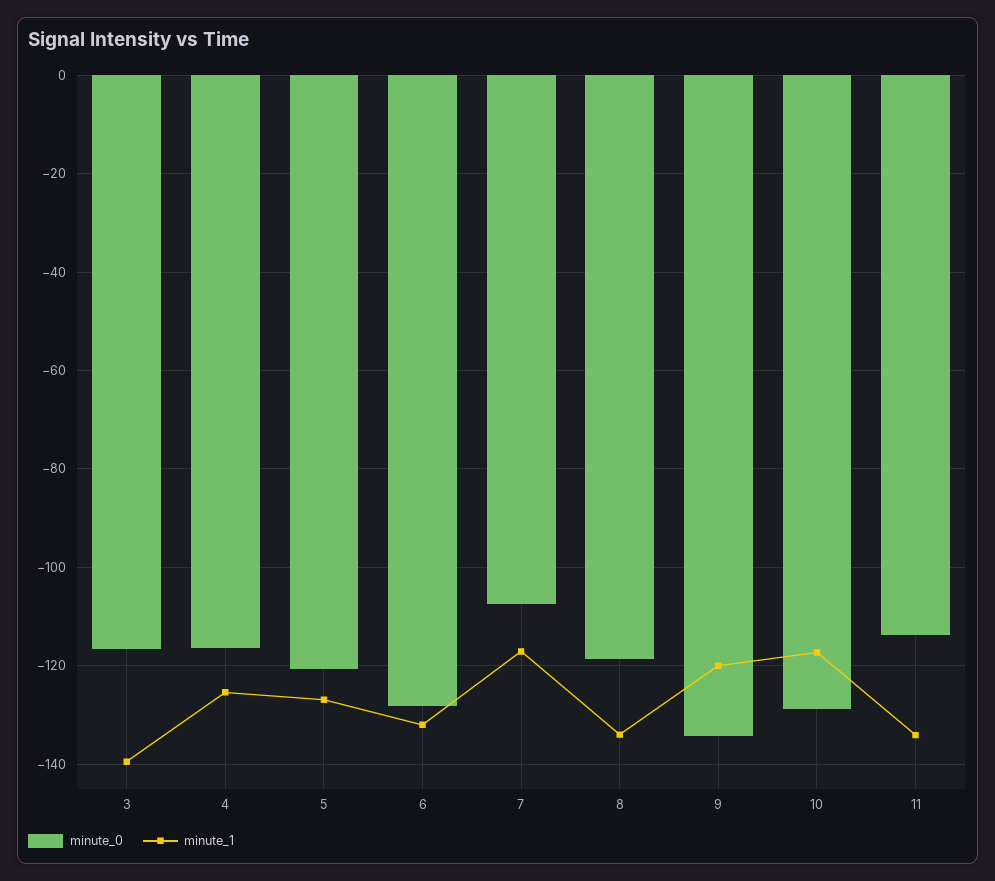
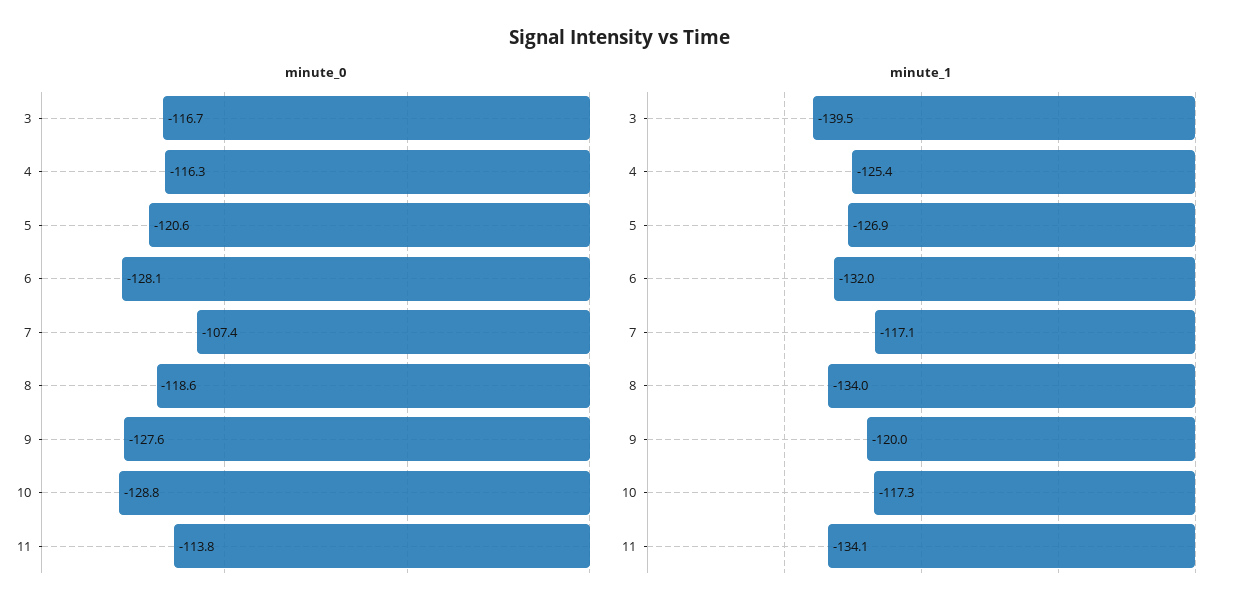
  {
    "minute_0": {
      "3": -116.7,
      "4": -116.3,
      "5": -120.6,
      "6": -128.1,
      "7": -107.4,
      "8": -118.6,
-     "9": -134,
+     "9": -127.6,
      "10": -128.8,
      "11": -113.8
    },
    "minute_1": {
      "3": -139.5,
      "4": -125.4,
      "5": -126.9,
      "6": -132,
      "7": -117.1,
      "8": -134,
      "9": -120,
      "10": -117.3,
      "11": -134.1
    }
  }

